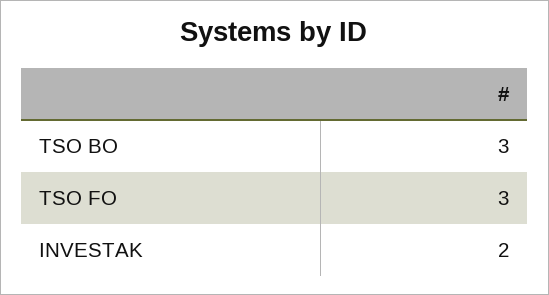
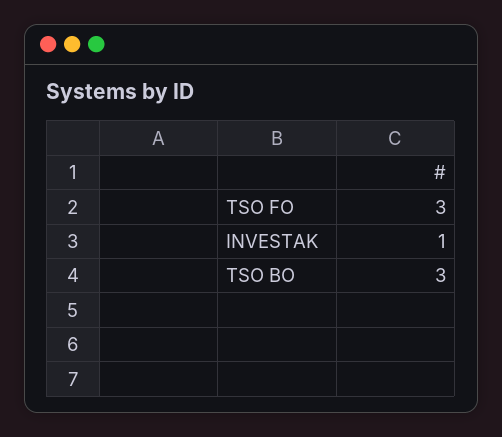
  {
    "TSO BO": 3,
    "TSO FO": 3,
-   "INVESTAK": 2
+   "INVESTAK": 1
  }

